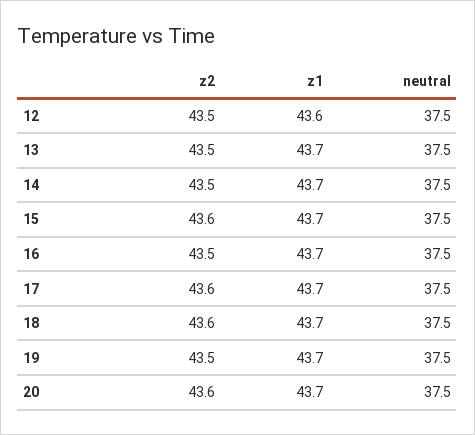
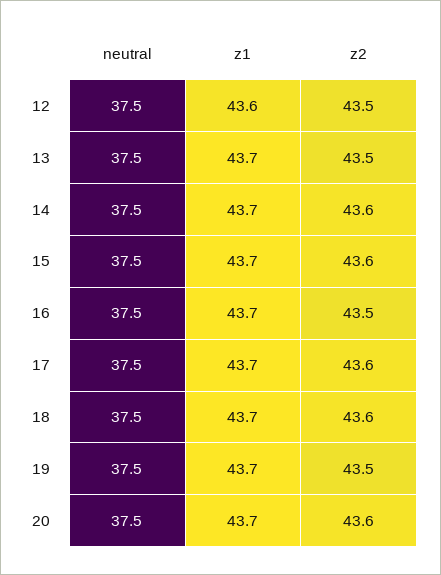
  {
    "z2": {
      "12": 43.5,
      "13": 43.5,
-     "14": 43.5,
+     "14": 43.6,
      "15": 43.6,
      "16": 43.5,
      "17": 43.6,
      "18": 43.6,
      "19": 43.5,
      "20": 43.6
    },
    "z1": {
      "12": 43.6,
      "13": 43.7,
      "14": 43.7,
      "15": 43.7,
      "16": 43.7,
      "17": 43.7,
      "18": 43.7,
      "19": 43.7,
      "20": 43.7
    },
    "neutral": {
      "12": 37.5,
      "13": 37.5,
      "14": 37.5,
      "15": 37.5,
      "16": 37.5,
      "17": 37.5,
      "18": 37.5,
      "19": 37.5,
      "20": 37.5
    }
  }

